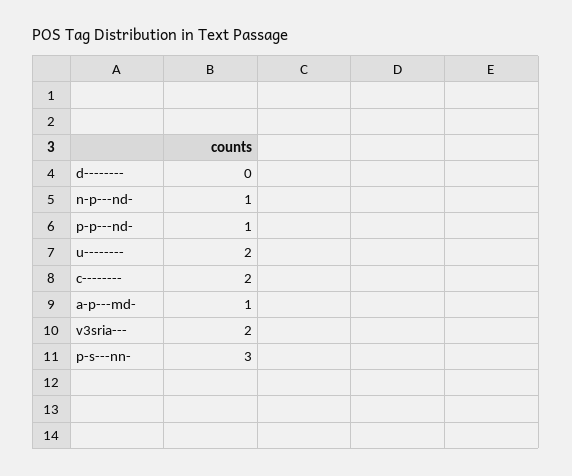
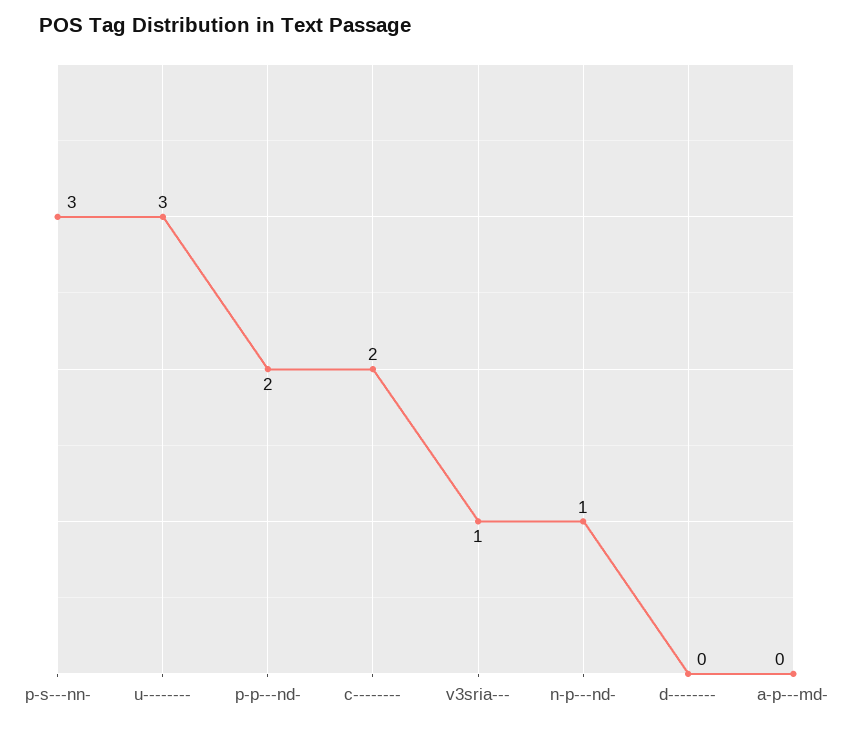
  {
    "d--------": 0,
    "n-p---nd-": 1,
-   "p-p---nd-": 1,
+   "p-p---nd-": 2,
-   "u--------": 2,
+   "u--------": 3,
    "c--------": 2,
-   "a-p---md-": 1,
+   "a-p---md-": 0,
-   "v3sria---": 2,
+   "v3sria---": 1,
    "p-s---nn-": 3
  }

